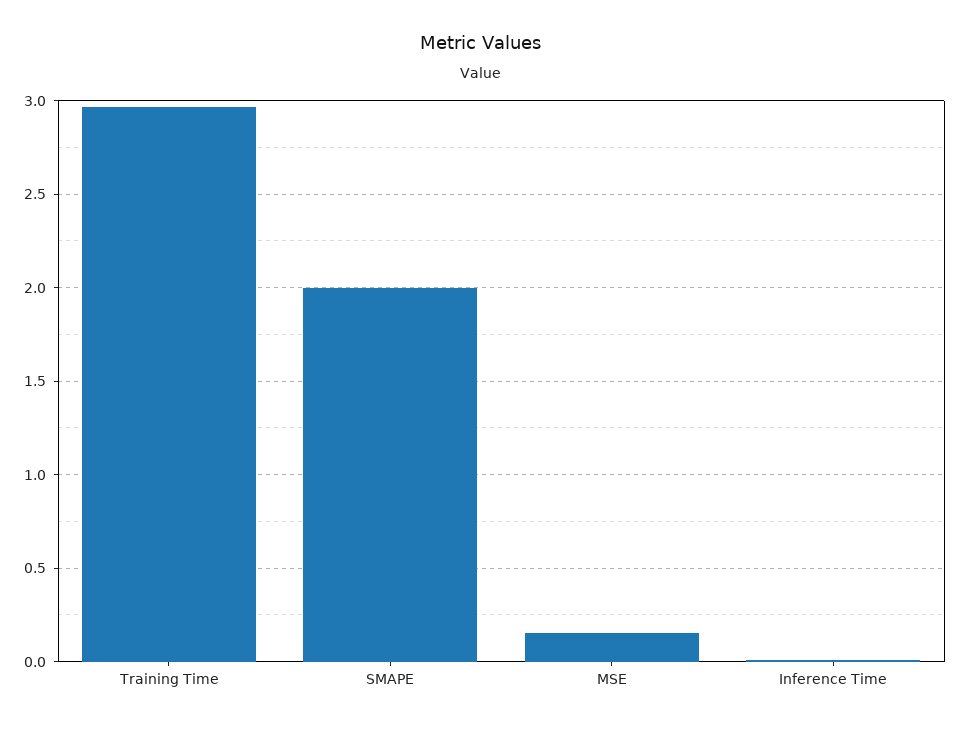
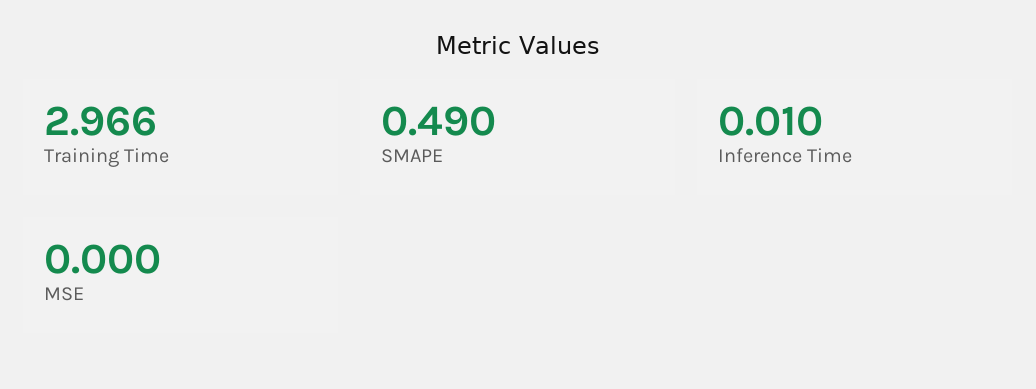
  {
    "Training Time": 2.966,
-   "SMAPE": 2,
+   "SMAPE": 0.49,
-   "MSE": 0.15,
+   "MSE": 0,
    "Inference Time": 0.01
  }

